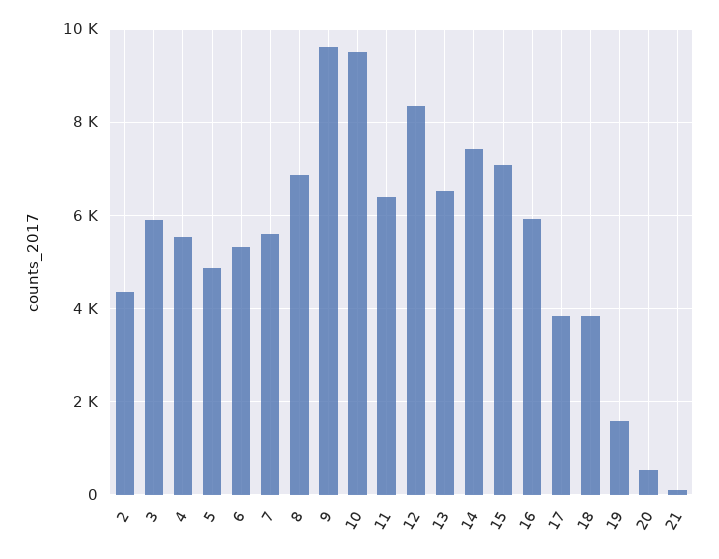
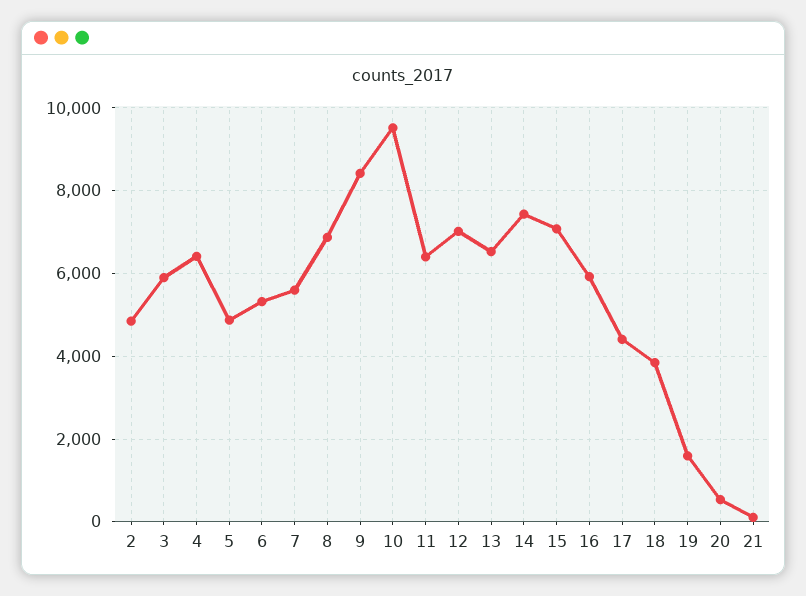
  {
-   "2": 4400,
+   "2": 4800,
    "3": 5800,
-   "4": 5600,
+   "4": 6400,
    "5": 4800,
    "6": 5400,
    "7": 5600,
    "8": 6800,
-   "9": 9600,
+   "9": 8400,
    "10": 9600,
    "11": 6400,
-   "12": 8400,
+   "12": 7000,
    "13": 6600,
    "14": 7400,
    "15": 7000,
    "16": 6000,
-   "17": 3800,
+   "17": 4400,
    "18": 3800,
    "19": 1600,
    "20": 600,
    "21": 200
  }

